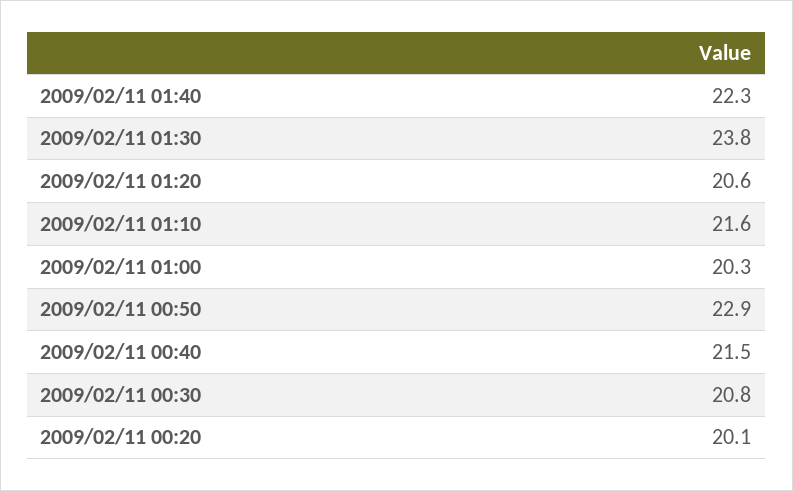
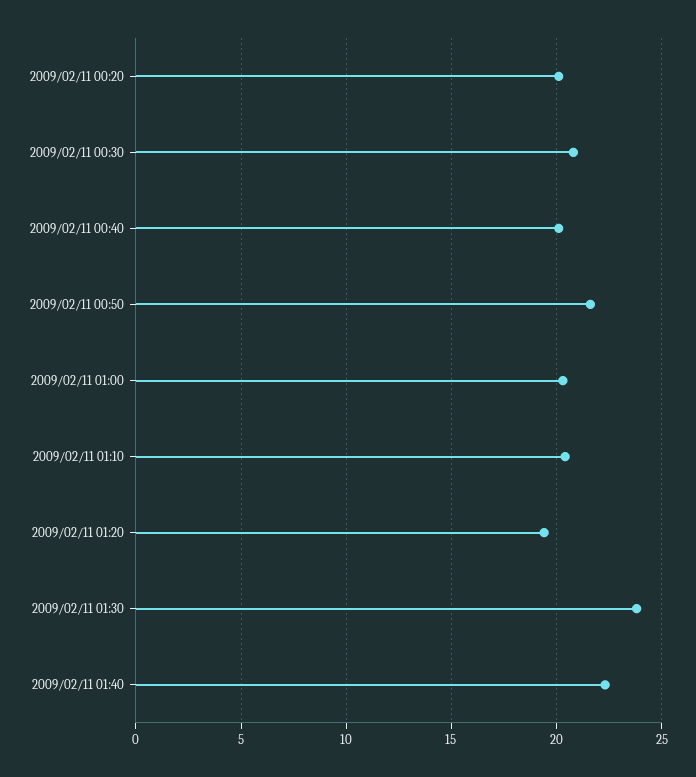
  {
    "2009/02/11 01:40": 22.3,
    "2009/02/11 01:30": 23.8,
-   "2009/02/11 01:20": 20.6,
+   "2009/02/11 01:20": 19.5,
-   "2009/02/11 01:10": 21.6,
+   "2009/02/11 01:10": 20.5,
    "2009/02/11 01:00": 20.3,
-   "2009/02/11 00:50": 22.9,
+   "2009/02/11 00:50": 21.5,
-   "2009/02/11 00:40": 21.5,
+   "2009/02/11 00:40": 20,
    "2009/02/11 00:30": 20.8,
    "2009/02/11 00:20": 20.1
  }

